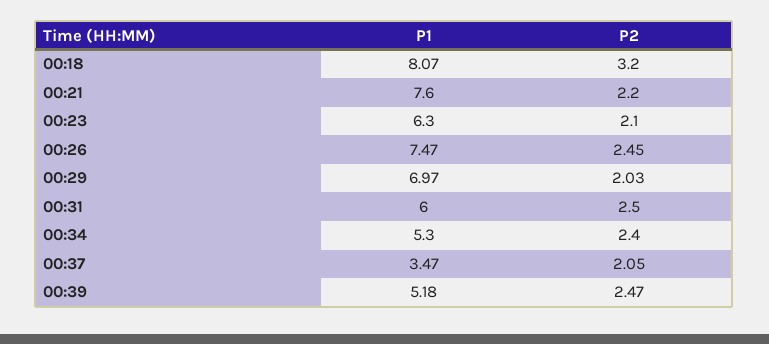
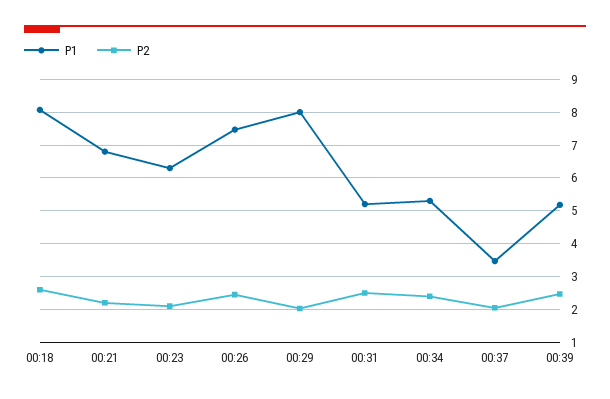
  {
    "P1": {
      "00:18": 8.07,
-     "00:21": 7.6,
+     "00:21": 6.8,
      "00:23": 6.3,
      "00:26": 7.47,
-     "00:29": 6.97,
+     "00:29": 8,
-     "00:31": 6,
+     "00:31": 5.2,
      "00:34": 5.3,
      "00:37": 3.47,
      "00:39": 5.18
    },
    "P2": {
-     "00:18": 3.2,
+     "00:18": 2.6,
      "00:21": 2.2,
      "00:23": 2.1,
      "00:26": 2.45,
      "00:29": 2.03,
      "00:31": 2.5,
      "00:34": 2.4,
      "00:37": 2.05,
      "00:39": 2.47
    }
  }

